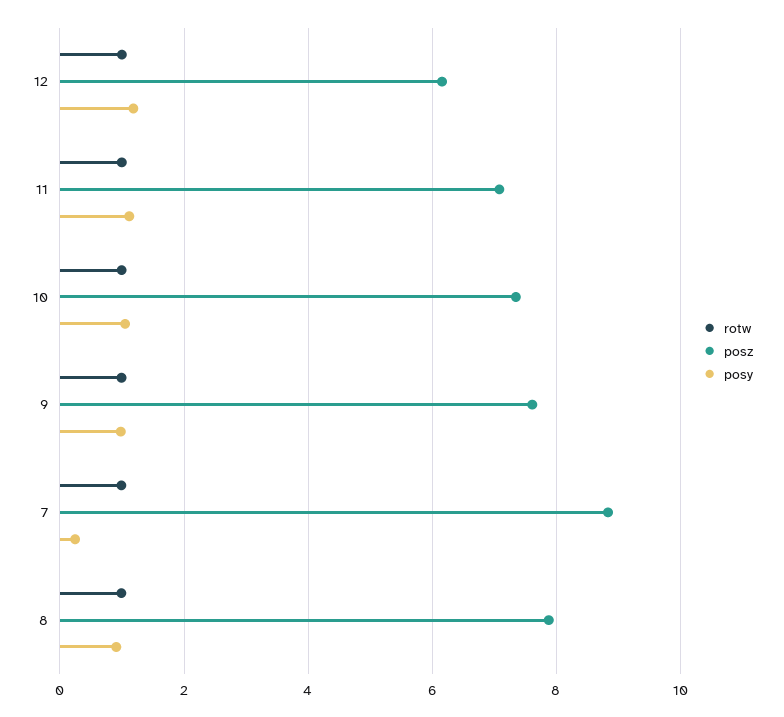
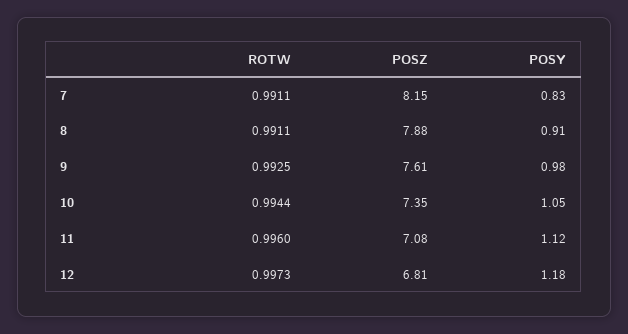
  {
    "rotw": {
      "12": 0.9973,
      "11": 0.996,
      "10": 0.9944,
      "9": 0.9925,
      "7": 0.9911,
      "8": 0.9911
    },
    "posz": {
-     "12": 6.2,
+     "12": 6.81,
      "11": 7.08,
      "10": 7.35,
      "9": 7.61,
-     "7": 8.8,
+     "7": 8.15,
      "8": 7.88
    },
    "posy": {
      "12": 1.18,
      "11": 1.12,
      "10": 1.05,
      "9": 0.98,
-     "7": 0.2,
+     "7": 0.83,
      "8": 0.91
    }
  }

